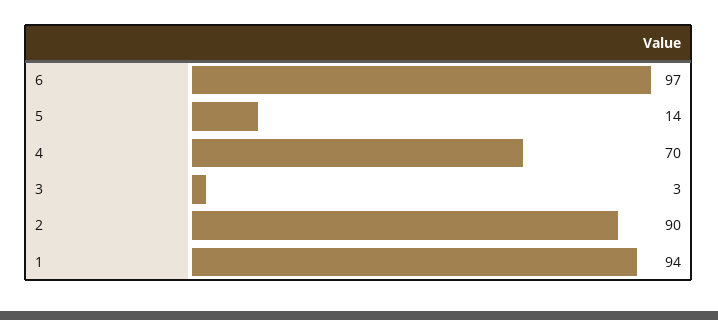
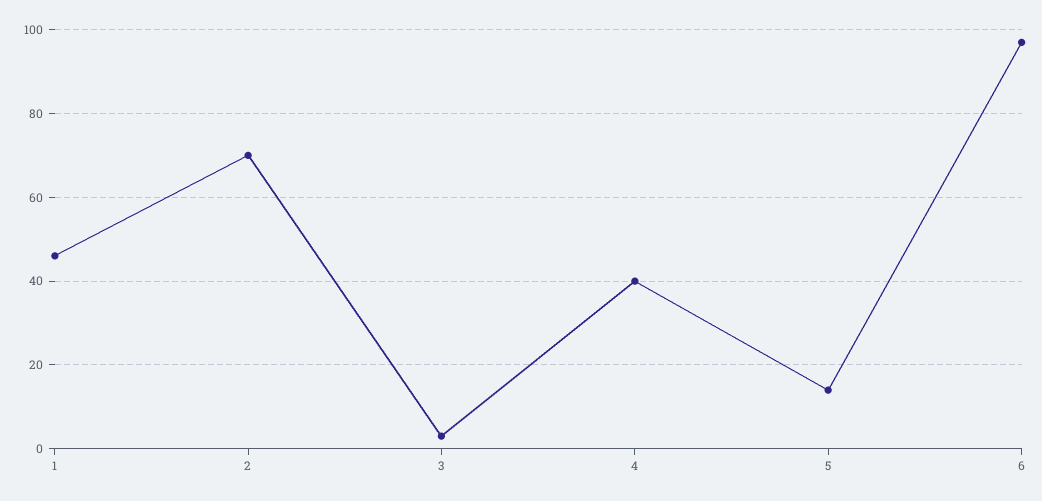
  {
    "6": 97,
    "5": 14,
-   "4": 70,
+   "4": 40,
    "3": 3,
-   "2": 90,
+   "2": 70,
-   "1": 94
+   "1": 45
  }

